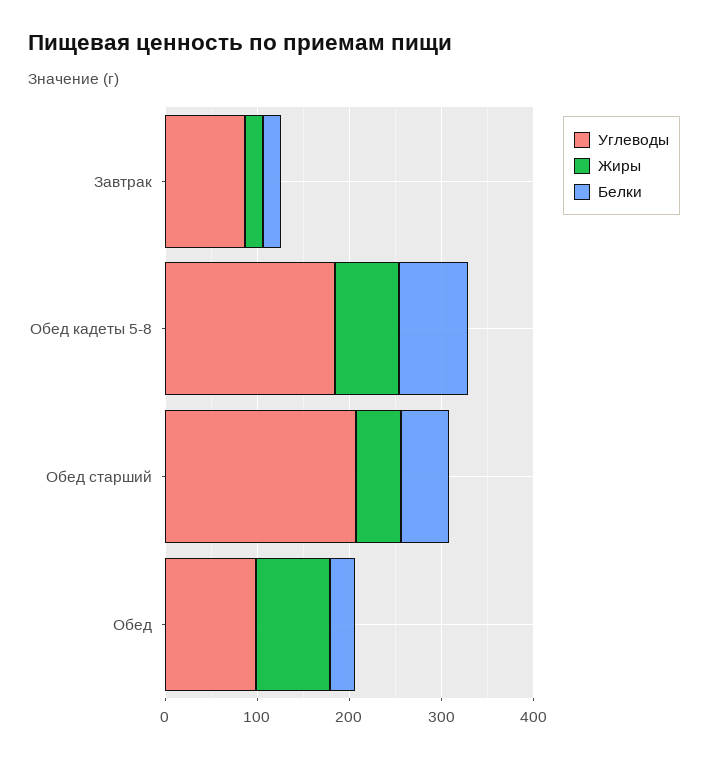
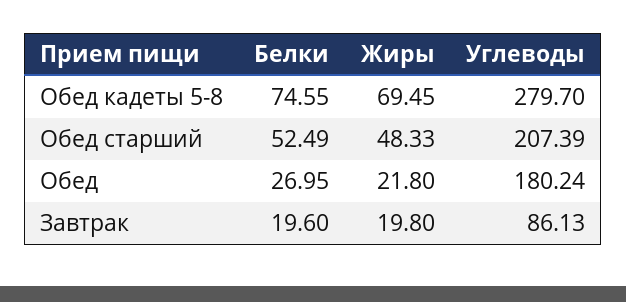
  {
    "Углеводы": {
      "Завтрак": 86.13,
-     "Обед кадеты 5-8": 180,
+     "Обед кадеты 5-8": 279.7,
      "Обед старший": 207.39,
-     "Обед": 100
+     "Обед": 180.24
    },
    "Жиры": {
      "Завтрак": 19.8,
      "Обед кадеты 5-8": 69.45,
      "Обед старший": 48.33,
-     "Обед": 80
+     "Обед": 21.8
    },
    "Белки": {
      "Завтрак": 19.6,
      "Обед кадеты 5-8": 74.55,
      "Обед старший": 52.49,
      "Обед": 26.95
    }
  }

